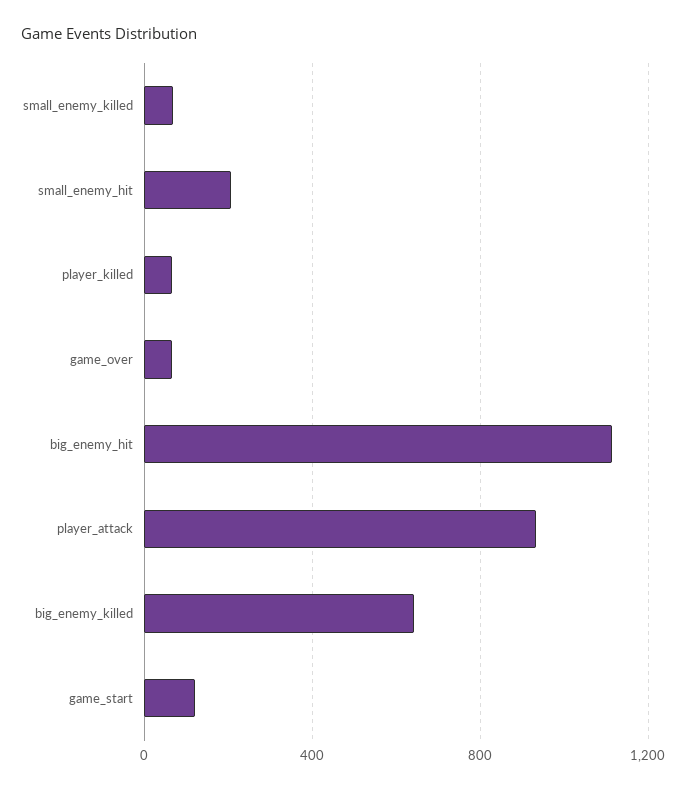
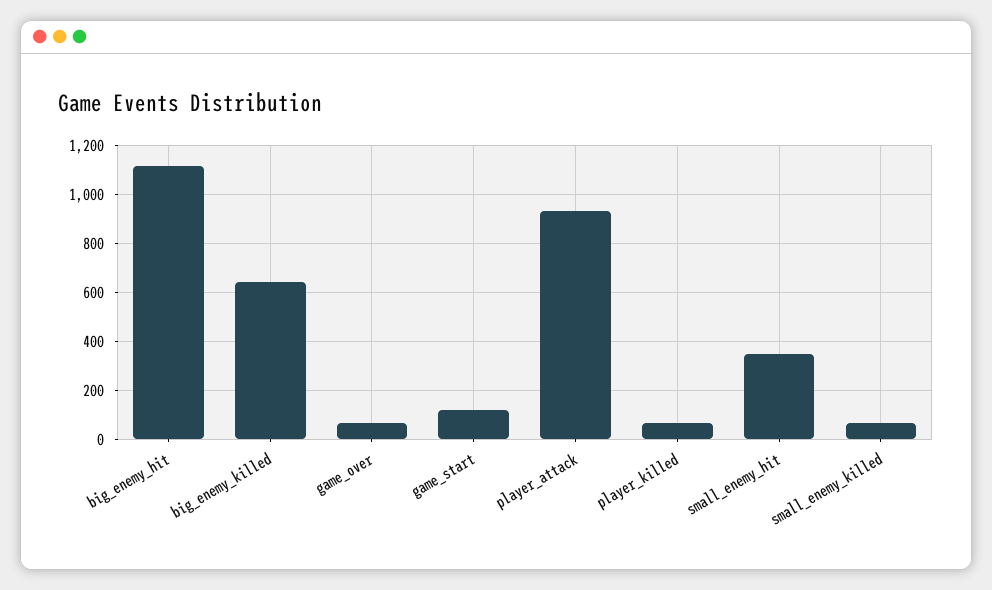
  {
    "small_enemy_killed": 75,
-   "small_enemy_hit": 200,
+   "small_enemy_hit": 350,
    "player_killed": 75,
    "game_over": 75,
    "big_enemy_hit": 1125,
    "player_attack": 925,
    "big_enemy_killed": 650,
    "game_start": 125
  }

